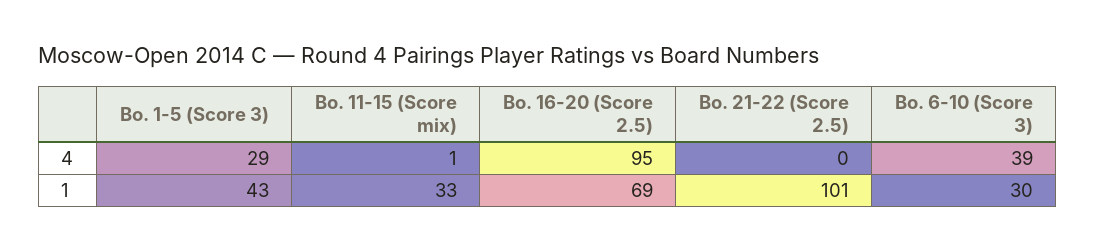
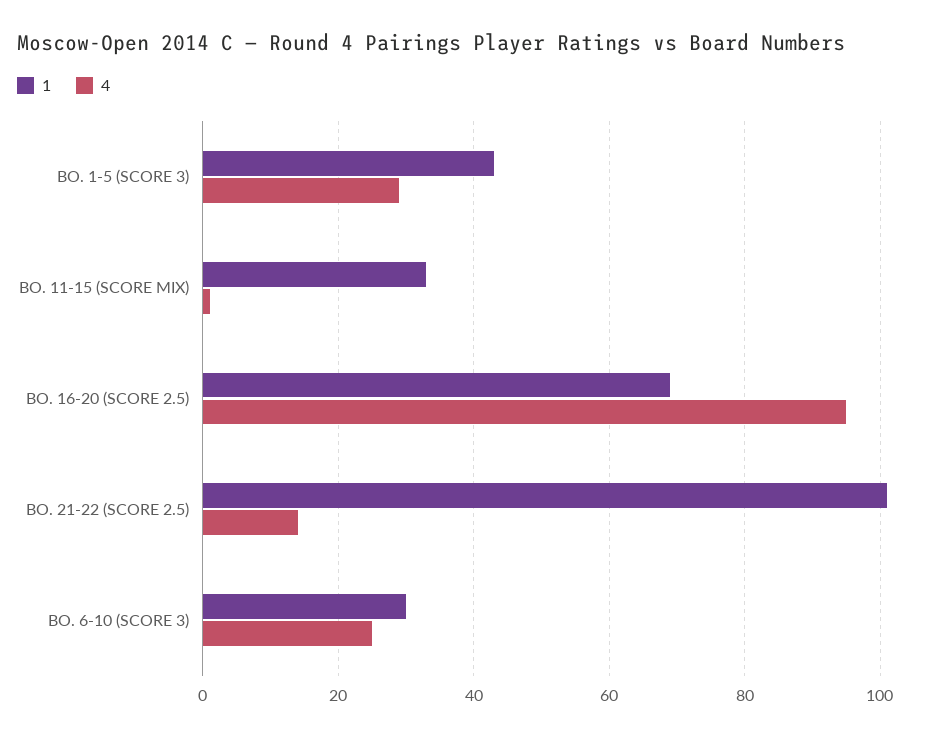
  {
    "4": {
      "Bo. 1-5 (Score 3)": 29,
      "Bo. 11-15 (Score mix)": 1,
      "Bo. 16-20 (Score 2.5)": 95,
-     "Bo. 21-22 (Score 2.5)": 0,
+     "Bo. 21-22 (Score 2.5)": 15,
-     "Bo. 6-10 (Score 3)": 39
+     "Bo. 6-10 (Score 3)": 25
    },
    "1": {
      "Bo. 1-5 (Score 3)": 43,
      "Bo. 11-15 (Score mix)": 33,
      "Bo. 16-20 (Score 2.5)": 69,
      "Bo. 21-22 (Score 2.5)": 101,
      "Bo. 6-10 (Score 3)": 30
    }
  }

